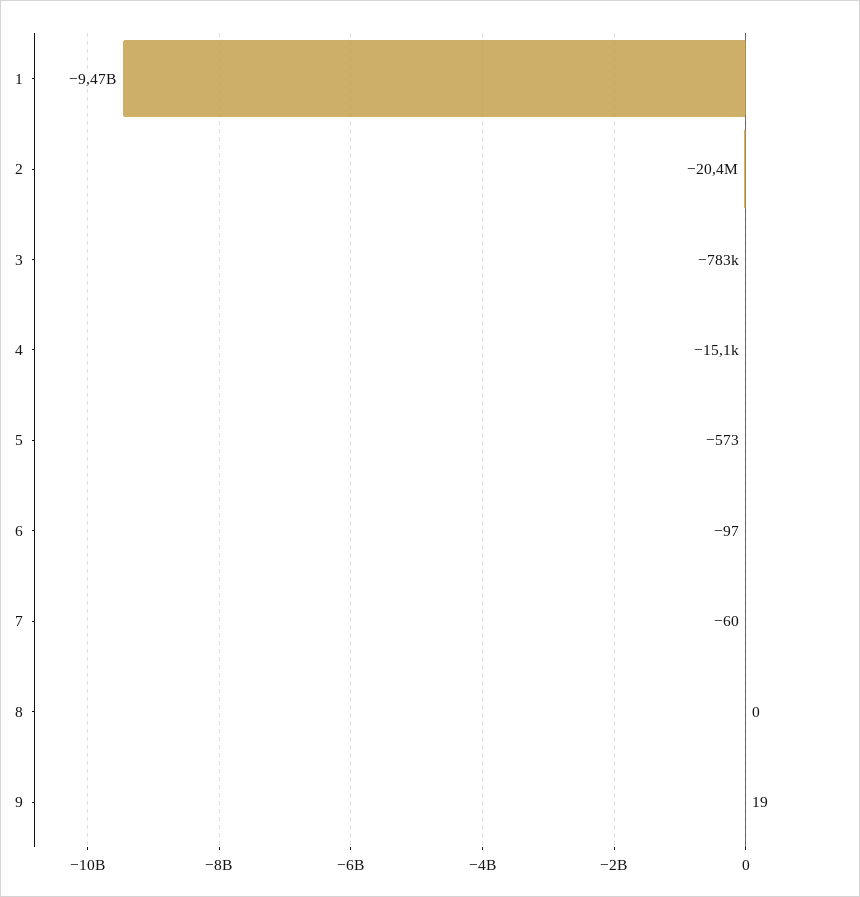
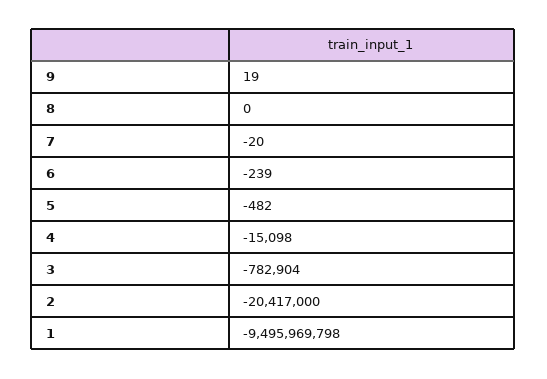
  {
-   "1": -9470000000,
+   "1": -9495969798,
    "2": -20417000,
    "3": -782904,
    "4": -15098,
-   "5": -573,
+   "5": -482,
-   "6": -97,
+   "6": -239,
-   "7": -60,
+   "7": -20,
    "8": 0,
    "9": 19
  }

